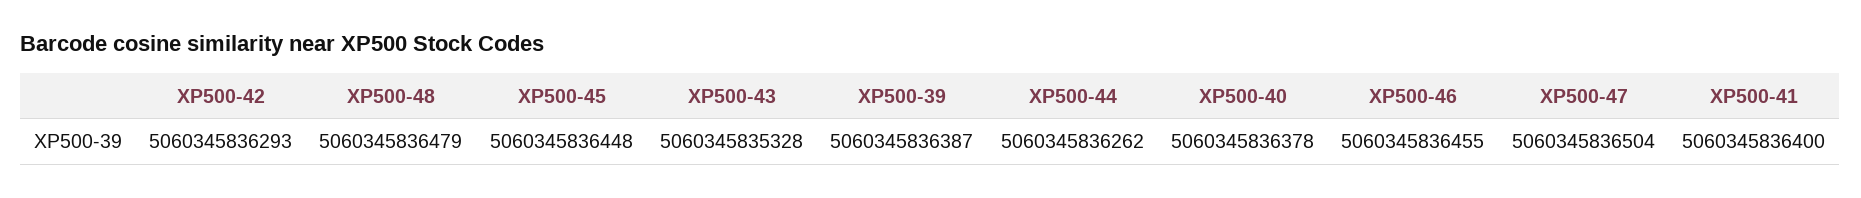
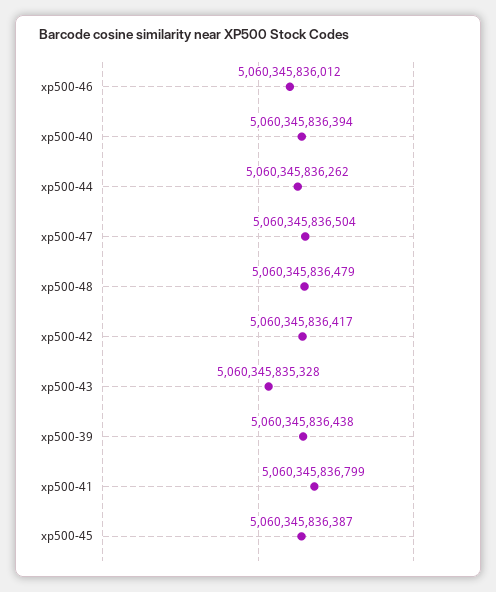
  {
-   "XP500-42": 5060345836293,
+   "XP500-42": 5060345836417,
    "XP500-48": 5060345836479,
-   "XP500-45": 5060345836448,
+   "XP500-45": 5060345836387,
    "XP500-43": 5060345835328,
-   "XP500-39": 5060345836387,
+   "XP500-39": 5060345836438,
    "XP500-44": 5060345836262,
-   "XP500-40": 5060345836378,
+   "XP500-40": 5060345836394,
-   "XP500-46": 5060345836455,
+   "XP500-46": 5060345836012,
    "XP500-47": 5060345836504,
-   "XP500-41": 5060345836400
+   "XP500-41": 5060345836799
  }

